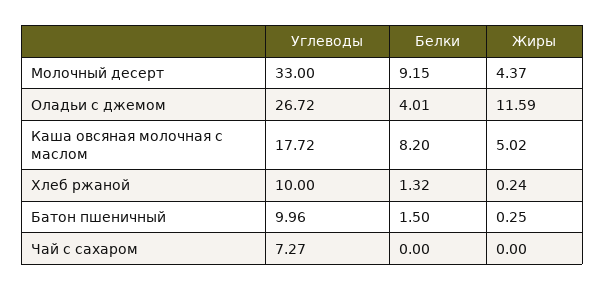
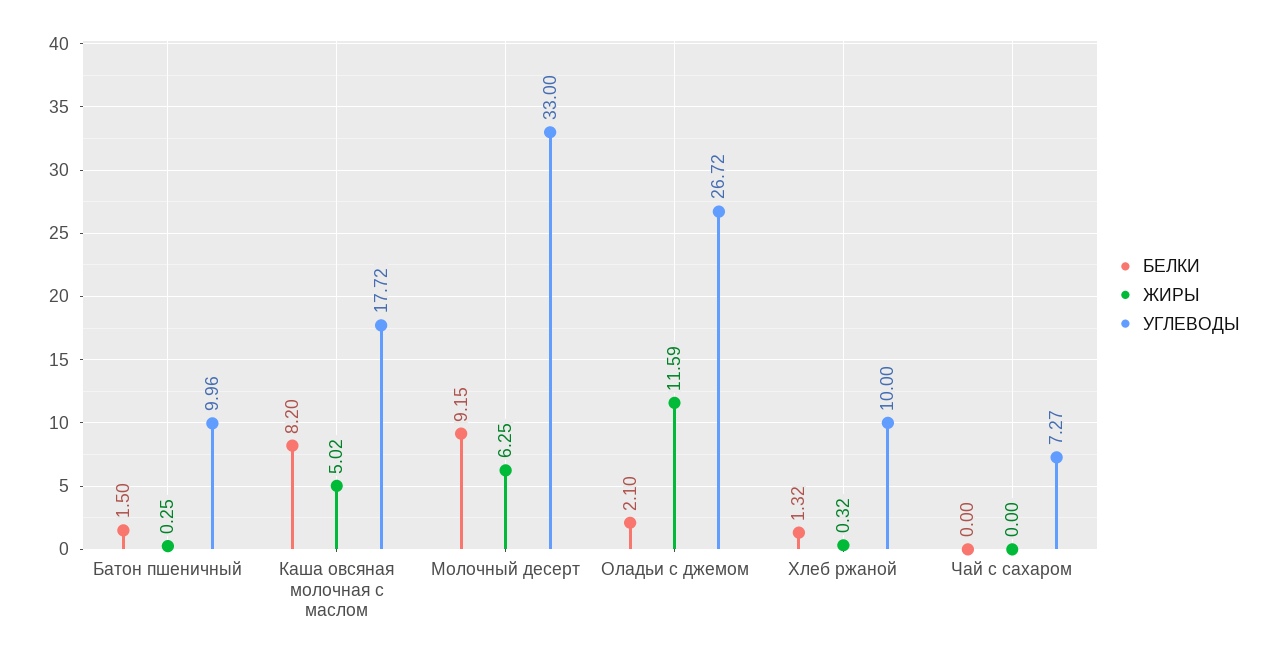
  {
    "Углеводы": {
      "Молочный десерт": 33,
      "Оладьи с джемом": 26.72,
      "Каша овсяная молочная с маслом": 17.72,
      "Хлеб ржаной": 10,
      "Батон пшеничный": 9.96,
      "Чай с сахаром": 7.27
    },
    "Белки": {
      "Молочный десерт": 9.15,
-     "Оладьи с джемом": 4.01,
+     "Оладьи с джемом": 2.1,
      "Каша овсяная молочная с маслом": 8.2,
      "Хлеб ржаной": 1.32,
      "Батон пшеничный": 1.5,
      "Чай с сахаром": 0
    },
    "Жиры": {
-     "Молочный десерт": 4.37,
+     "Молочный десерт": 6.25,
      "Оладьи с джемом": 11.59,
      "Каша овсяная молочная с маслом": 5.02,
-     "Хлеб ржаной": 0.24,
+     "Хлеб ржаной": 0.32,
      "Батон пшеничный": 0.25,
      "Чай с сахаром": 0
    }
  }

